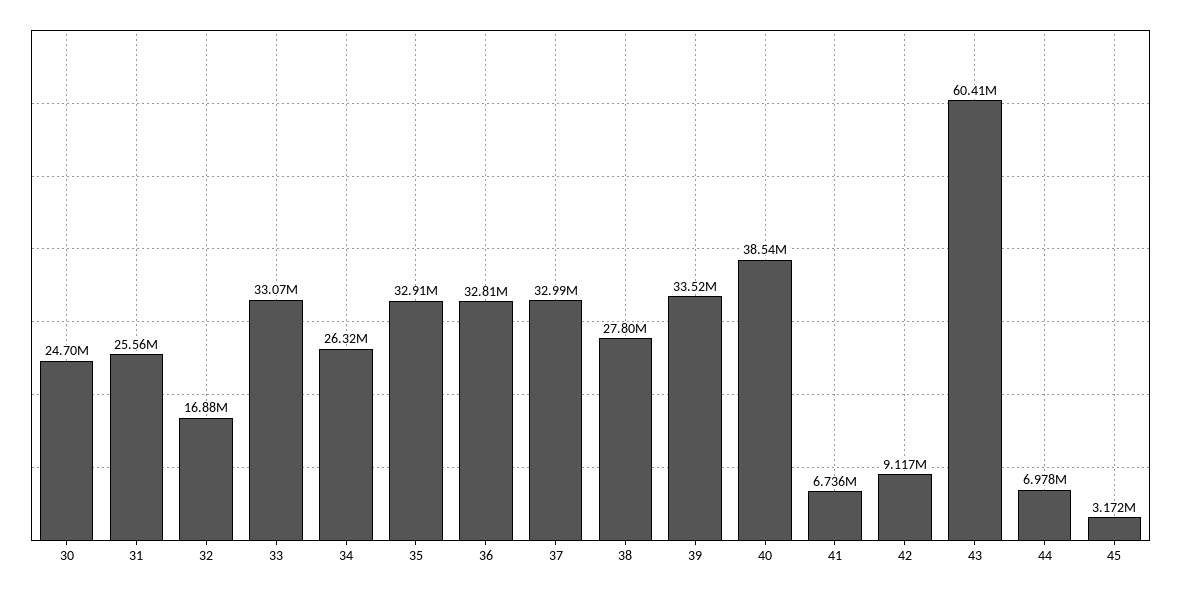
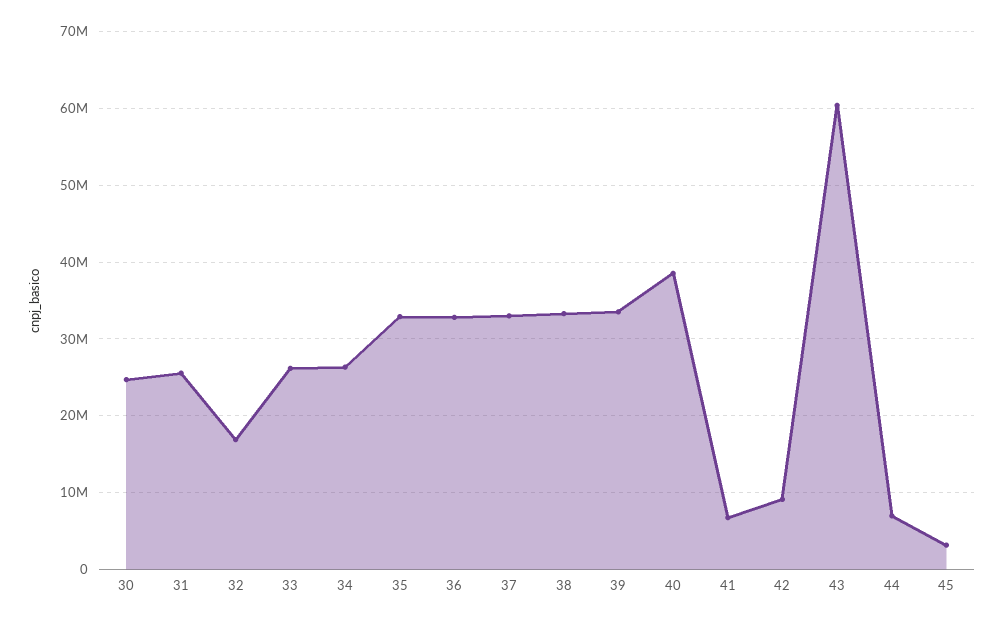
  {
    "30": 24700000,
    "31": 25560000,
    "32": 16880000,
-   "33": 33070000,
+   "33": 26000000,
    "34": 26320000,
    "35": 32910000,
    "36": 32810000,
    "37": 32990000,
-   "38": 27800000,
+   "38": 33000000,
    "39": 33520000,
    "40": 38540000,
    "41": 6736000,
    "42": 9117000,
    "43": 60410000,
    "44": 6978000,
    "45": 3172000
  }

